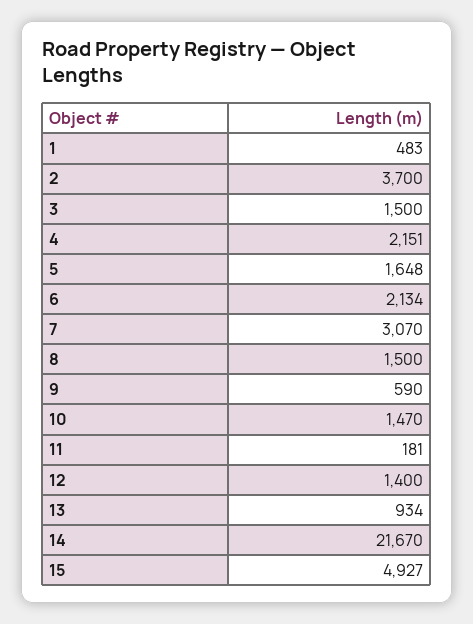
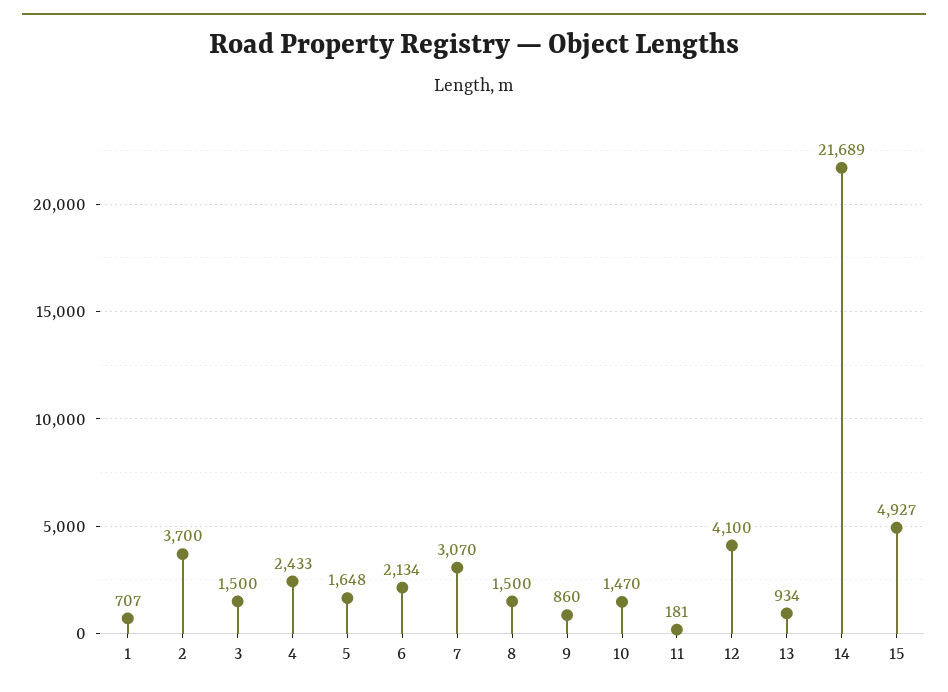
  {
-   "1": 483,
+   "1": 707,
    "2": 3700,
    "3": 1500,
-   "4": 2151,
+   "4": 2433,
    "5": 1648,
    "6": 2134,
    "7": 3070,
    "8": 1500,
-   "9": 590,
+   "9": 860,
    "10": 1470,
    "11": 181,
-   "12": 1400,
+   "12": 4100,
    "13": 934,
-   "14": 21670,
+   "14": 21689,
    "15": 4927
  }

